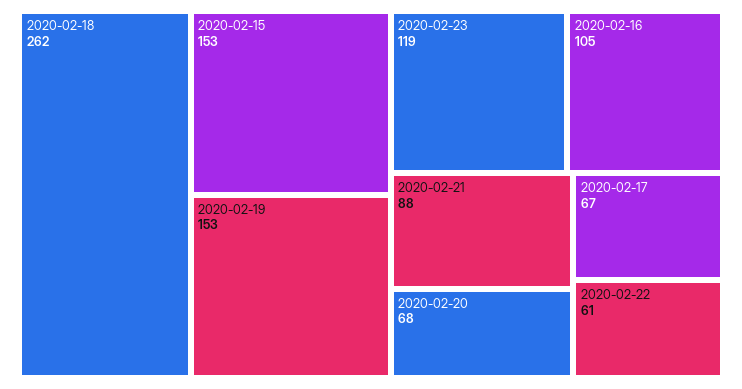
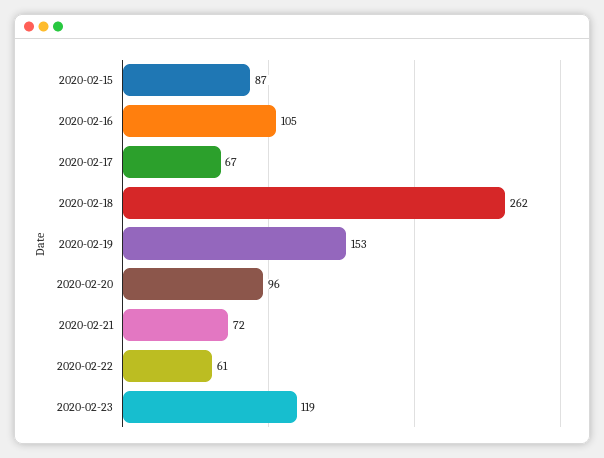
  {
    "2020-02-18": 262,
-   "2020-02-15": 153,
+   "2020-02-15": 87,
    "2020-02-19": 153,
    "2020-02-23": 119,
    "2020-02-16": 105,
-   "2020-02-21": 88,
+   "2020-02-21": 72,
-   "2020-02-20": 68,
+   "2020-02-20": 96,
    "2020-02-17": 67,
    "2020-02-22": 61
  }

